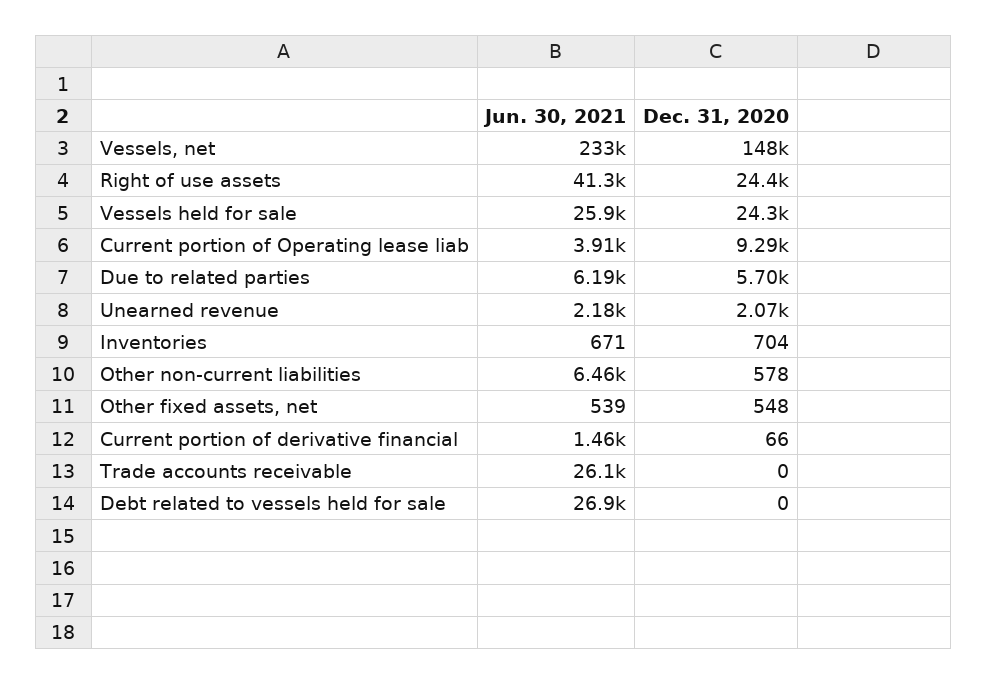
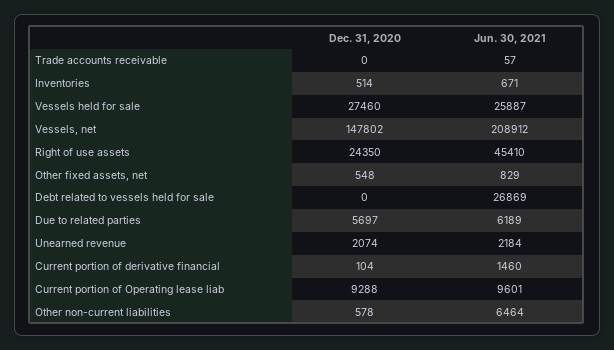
  {
    "Jun. 30, 2021": {
-     "Vessels, net": 233000,
+     "Vessels, net": 208912,
-     "Right of use assets": 41300,
+     "Right of use assets": 45410,
      "Vessels held for sale": 25887,
-     "Current portion of Operating lease liab": 3910,
+     "Current portion of Operating lease liab": 9601,
      "Due to related parties": 6189,
      "Unearned revenue": 2184,
      "Inventories": 671,
      "Other non-current liabilities": 6464,
-     "Other fixed assets, net": 539,
+     "Other fixed assets, net": 829,
      "Current portion of derivative financial": 1460,
-     "Trade accounts receivable": 26100,
+     "Trade accounts receivable": 57,
      "Debt related to vessels held for sale": 26869
    },
    "Dec. 31, 2020": {
      "Vessels, net": 147802,
      "Right of use assets": 24350,
-     "Vessels held for sale": 24300,
+     "Vessels held for sale": 27460,
      "Current portion of Operating lease liab": 9288,
      "Due to related parties": 5697,
      "Unearned revenue": 2074,
-     "Inventories": 704,
+     "Inventories": 514,
      "Other non-current liabilities": 578,
      "Other fixed assets, net": 548,
-     "Current portion of derivative financial": 66,
+     "Current portion of derivative financial": 104,
      "Trade accounts receivable": 0,
      "Debt related to vessels held for sale": 0
    }
  }

